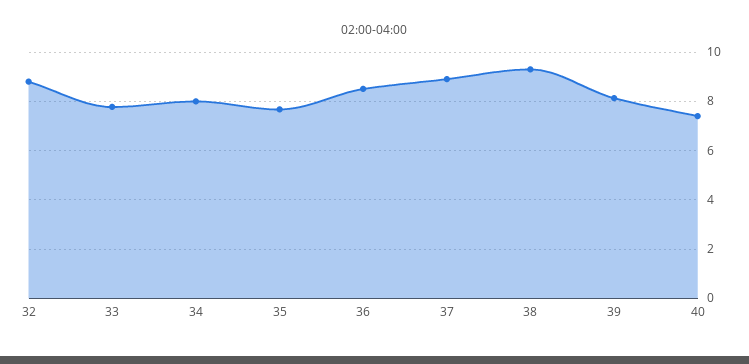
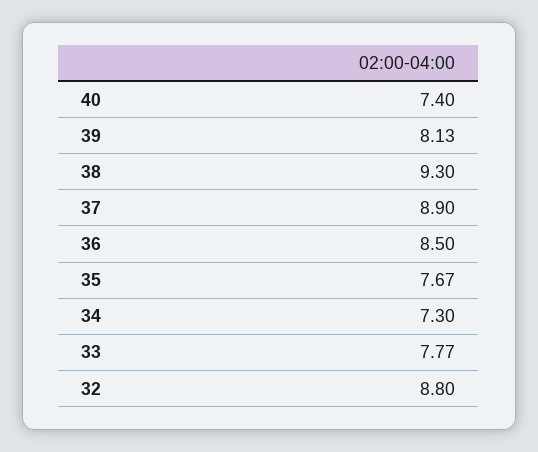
  {
    "32": 8.8,
    "33": 7.77,
-   "34": 8,
+   "34": 7.3,
    "35": 7.67,
    "36": 8.5,
    "37": 8.9,
    "38": 9.3,
    "39": 8.13,
    "40": 7.4
  }

